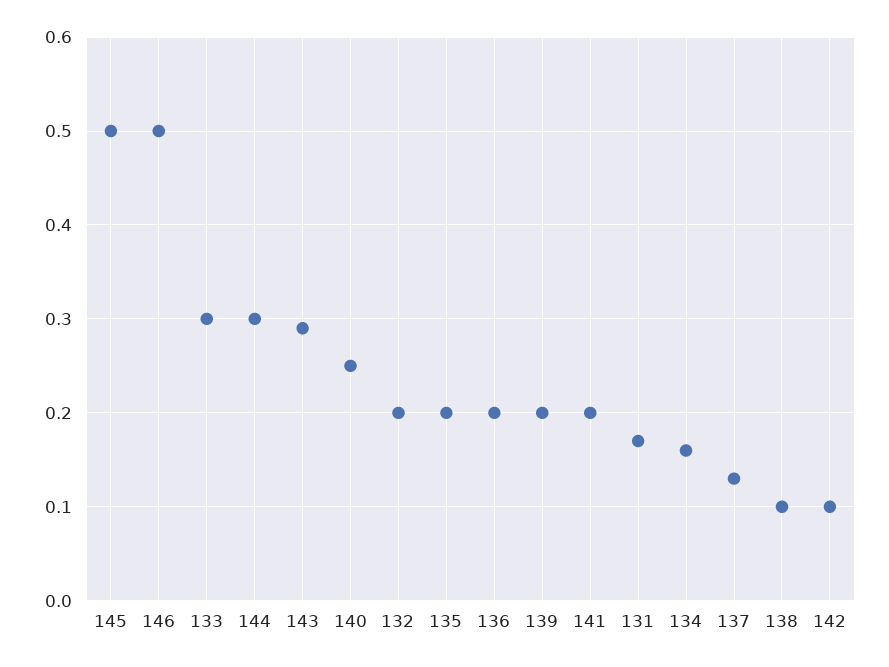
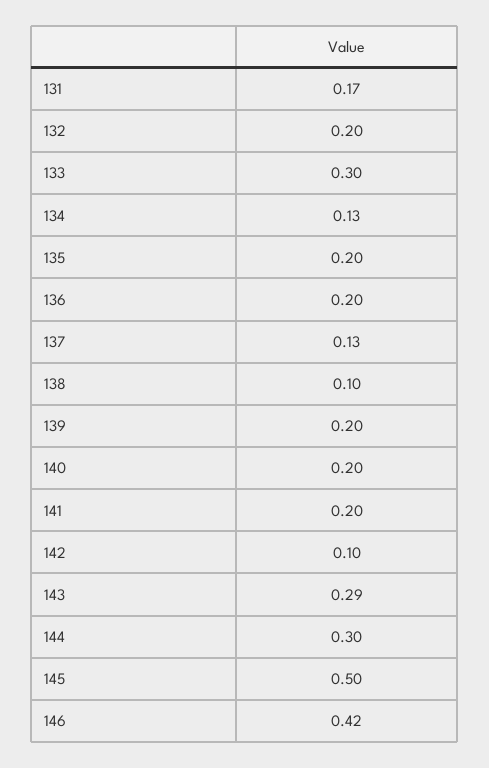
  {
    "145": 0.5,
-   "146": 0.5,
+   "146": 0.42,
    "133": 0.3,
    "144": 0.3,
    "143": 0.29,
-   "140": 0.25,
+   "140": 0.2,
    "132": 0.2,
    "135": 0.2,
    "136": 0.2,
    "139": 0.2,
    "141": 0.2,
    "131": 0.17,
-   "134": 0.16,
+   "134": 0.13,
    "137": 0.13,
    "138": 0.1,
    "142": 0.1
  }

